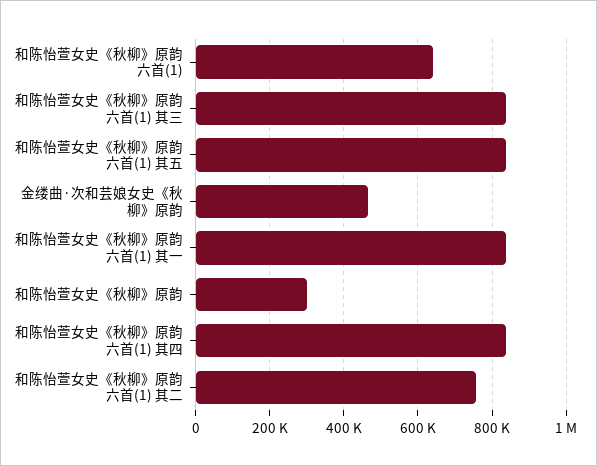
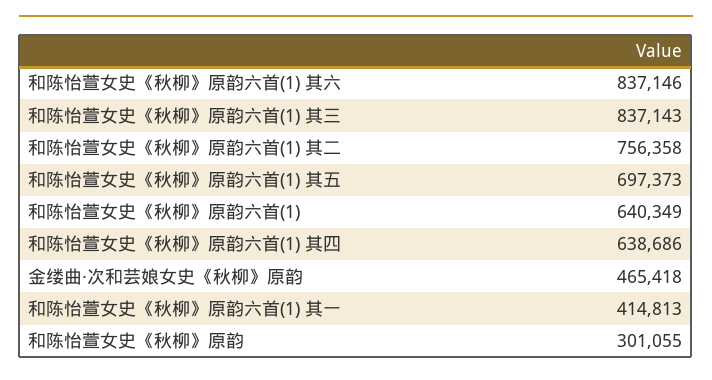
  {
    "和陈怡萱女史《秋柳》原韵六首(1)": 640349,
    "和陈怡萱女史《秋柳》原韵六首(1) 其三": 837143,
-   "和陈怡萱女史《秋柳》原韵六首(1) 其五": 840000,
+   "和陈怡萱女史《秋柳》原韵六首(1) 其五": 697373,
    "金缕曲·次和芸娘女史《秋柳》原韵": 465418,
-   "和陈怡萱女史《秋柳》原韵六首(1) 其一": 840000,
+   "和陈怡萱女史《秋柳》原韵六首(1) 其一": 414813,
    "和陈怡萱女史《秋柳》原韵": 301055,
-   "和陈怡萱女史《秋柳》原韵六首(1) 其四": 840000,
+   "和陈怡萱女史《秋柳》原韵六首(1) 其四": 638686,
-   "和陈怡萱女史《秋柳》原韵六首(1) 其二": 756358
+   "和陈怡萱女史《秋柳》原韵六首(1) 其二": 756358,
+   "和陈怡萱女史《秋柳》原韵六首(1) 其六": 837146
  }

